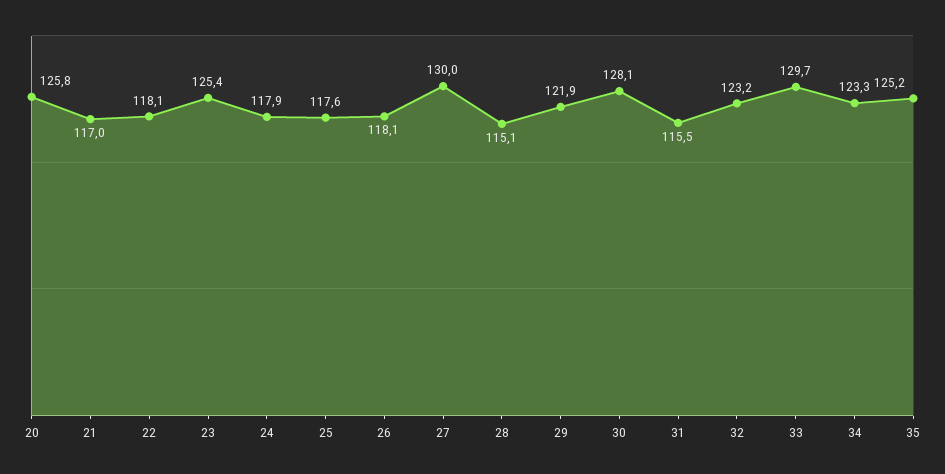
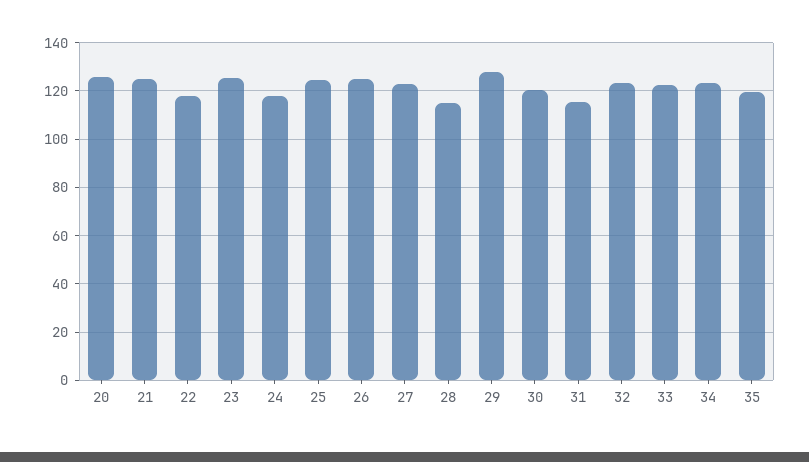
  {
    "20": 125.8,
-   "21": 117,
+   "21": 125,
    "22": 118.1,
    "23": 125.4,
    "24": 117.9,
-   "25": 117.6,
+   "25": 125,
-   "26": 118.1,
+   "26": 125,
-   "27": 130,
+   "27": 122.5,
    "28": 115.1,
-   "29": 121.9,
+   "29": 127.5,
-   "30": 128.1,
+   "30": 120,
    "31": 115.5,
    "32": 123.2,
-   "33": 129.7,
+   "33": 122.5,
    "34": 123.3,
-   "35": 125.2
+   "35": 120
  }

